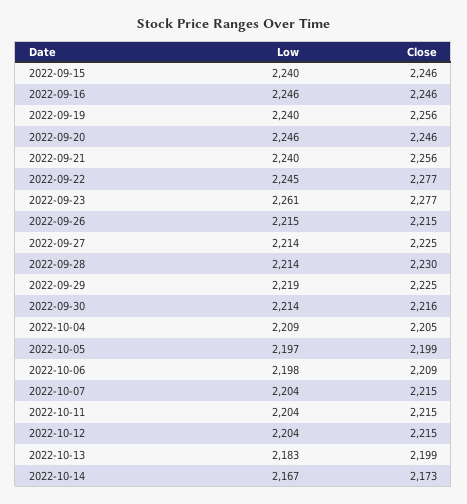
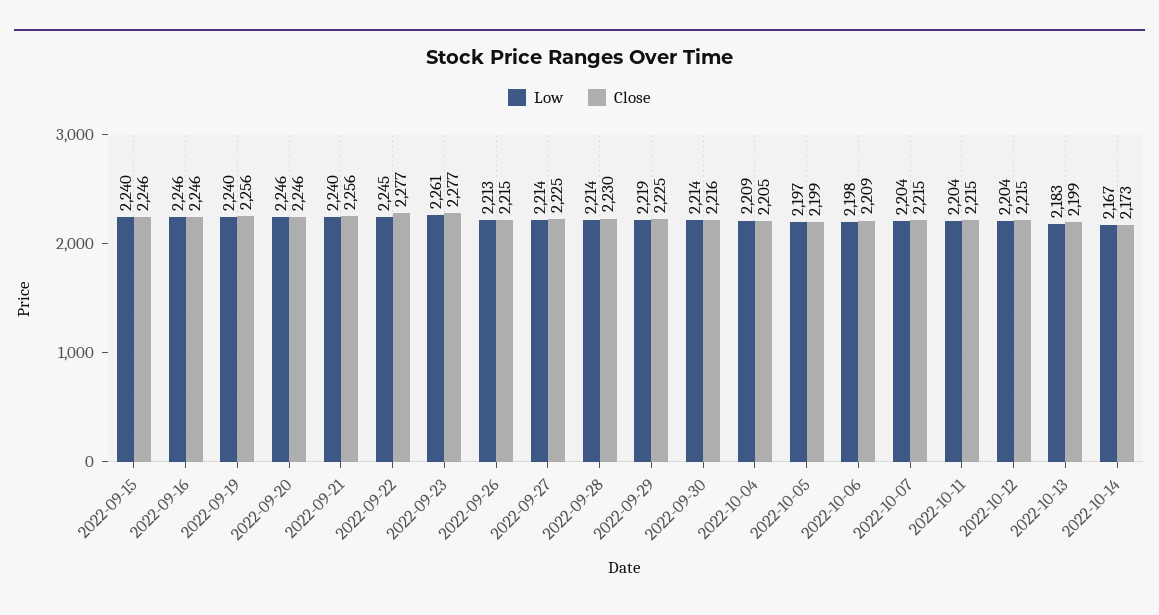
  {
    "Low": {
      "2022-09-15": 2240,
      "2022-09-16": 2246,
      "2022-09-19": 2240,
      "2022-09-20": 2246,
      "2022-09-21": 2240,
      "2022-09-22": 2245,
      "2022-09-23": 2261,
-     "2022-09-26": 2215,
+     "2022-09-26": 2213,
      "2022-09-27": 2214,
      "2022-09-28": 2214,
      "2022-09-29": 2219,
      "2022-09-30": 2214,
      "2022-10-04": 2209,
      "2022-10-05": 2197,
      "2022-10-06": 2198,
      "2022-10-07": 2204,
      "2022-10-11": 2204,
      "2022-10-12": 2204,
      "2022-10-13": 2183,
      "2022-10-14": 2167
    },
    "Close": {
      "2022-09-15": 2246,
      "2022-09-16": 2246,
      "2022-09-19": 2256,
      "2022-09-20": 2246,
      "2022-09-21": 2256,
      "2022-09-22": 2277,
      "2022-09-23": 2277,
      "2022-09-26": 2215,
      "2022-09-27": 2225,
      "2022-09-28": 2230,
      "2022-09-29": 2225,
      "2022-09-30": 2216,
      "2022-10-04": 2205,
      "2022-10-05": 2199,
      "2022-10-06": 2209,
      "2022-10-07": 2215,
      "2022-10-11": 2215,
      "2022-10-12": 2215,
      "2022-10-13": 2199,
      "2022-10-14": 2173
    }
  }

